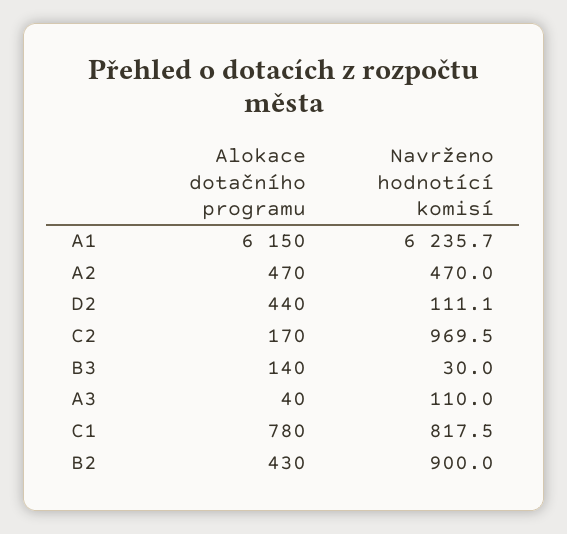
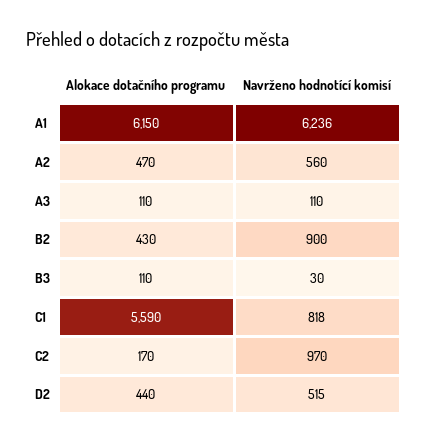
  {
    "Alokace dotačního programu": {
      "A1": 6150,
      "A2": 470,
      "D2": 440,
      "C2": 170,
-     "B3": 140,
+     "B3": 110,
-     "A3": 40,
+     "A3": 110,
-     "C1": 780,
+     "C1": 5590,
      "B2": 430
    },
    "Navrženo hodnotící komisí": {
      "A1": 6235.7,
-     "A2": 470,
+     "A2": 560,
-     "D2": 111.1,
+     "D2": 515,
      "C2": 969.5,
      "B3": 30,
      "A3": 110,
      "C1": 817.5,
      "B2": 900
    }
  }

